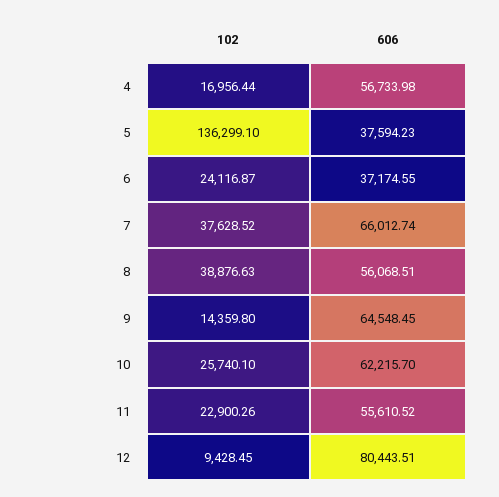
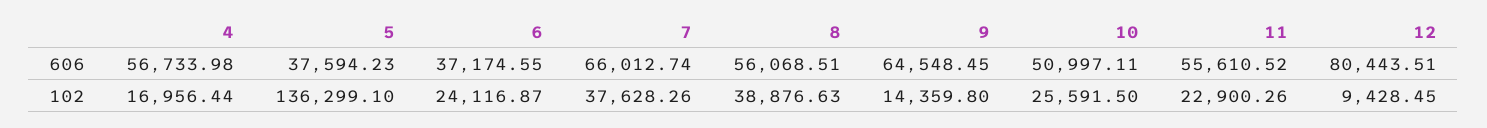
  {
    "102": {
      "4": 16956.44,
      "5": 136299.1,
      "6": 24116.87,
-     "7": 37628.52,
+     "7": 37628.26,
      "8": 38876.63,
      "9": 14359.8,
-     "10": 25740.1,
+     "10": 25591.5,
      "11": 22900.26,
      "12": 9428.45
    },
    "606": {
      "4": 56733.98,
      "5": 37594.23,
      "6": 37174.55,
      "7": 66012.74,
      "8": 56068.51,
      "9": 64548.45,
-     "10": 62215.7,
+     "10": 50997.11,
      "11": 55610.52,
      "12": 80443.51
    }
  }

